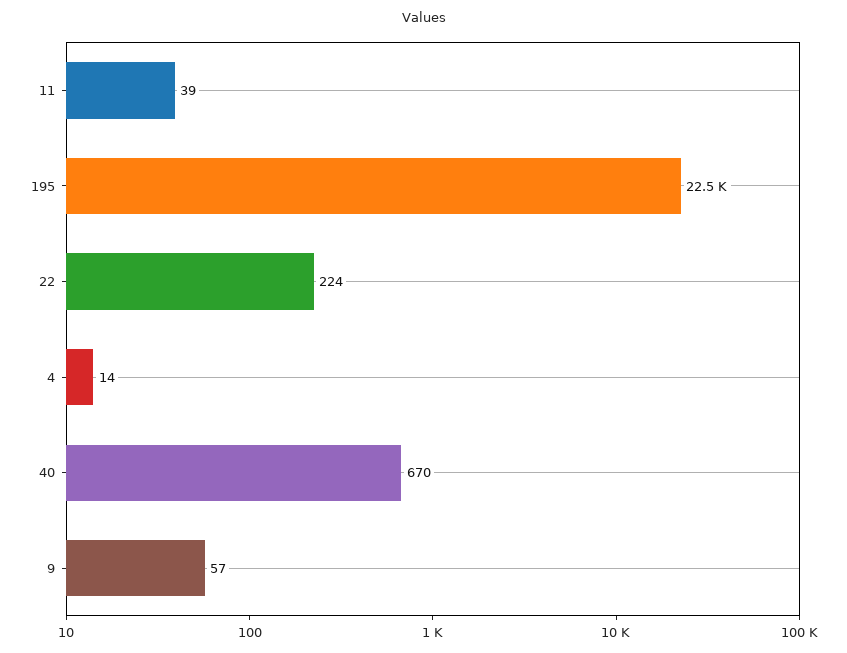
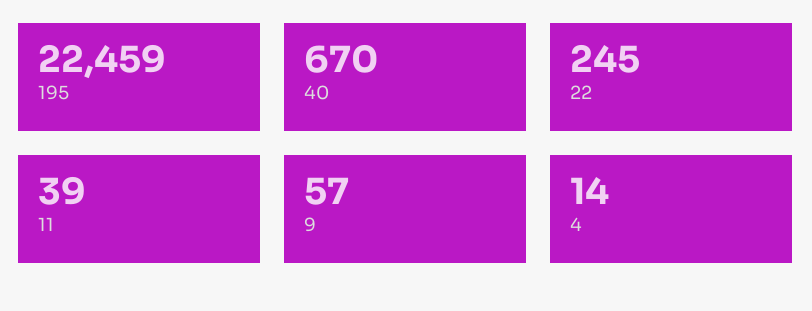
  {
    "11": 39,
    "195": 22459,
-   "22": 224,
+   "22": 245,
    "4": 14,
    "40": 670,
    "9": 57
  }

